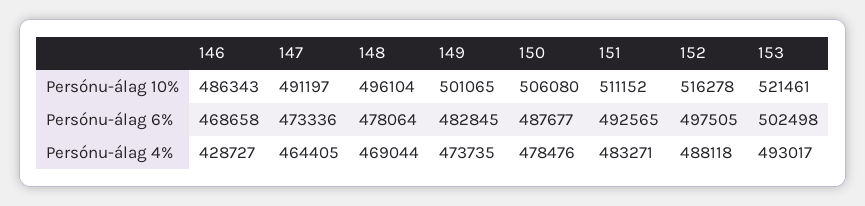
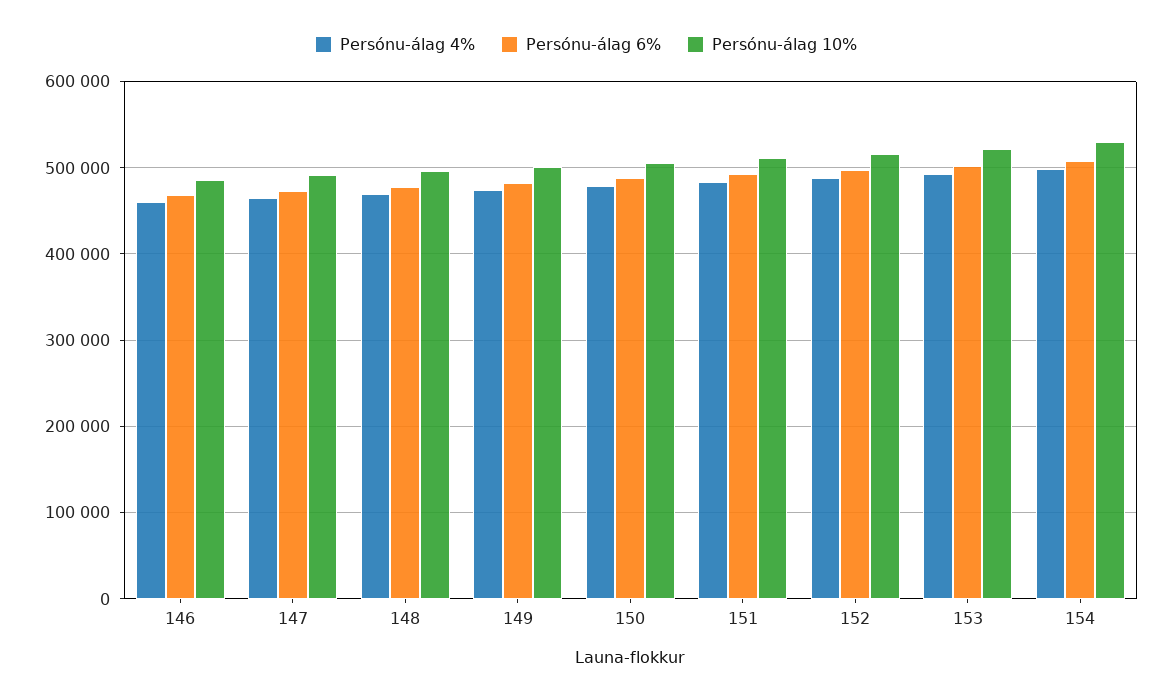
  {
    "Persónu-álag 10%": {
      "146": 486343,
      "147": 491197,
      "148": 496104,
      "149": 501065,
      "150": 506080,
      "151": 511152,
      "152": 516278,
-     "153": 521461
+     "153": 521461,
+     "154": 530000
    },
    "Persónu-álag 6%": {
      "146": 468658,
      "147": 473336,
      "148": 478064,
      "149": 482845,
      "150": 487677,
      "151": 492565,
      "152": 497505,
-     "153": 502498
+     "153": 502498,
+     "154": 510000
    },
    "Persónu-álag 4%": {
-     "146": 428727,
+     "146": 460000,
      "147": 464405,
      "148": 469044,
      "149": 473735,
      "150": 478476,
      "151": 483271,
      "152": 488118,
-     "153": 493017
+     "153": 493017,
+     "154": 500000
    }
  }

